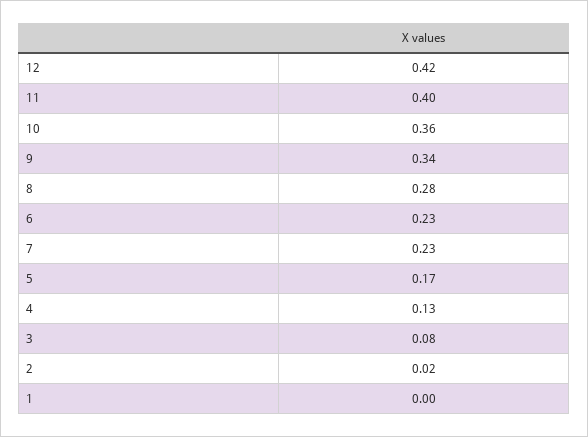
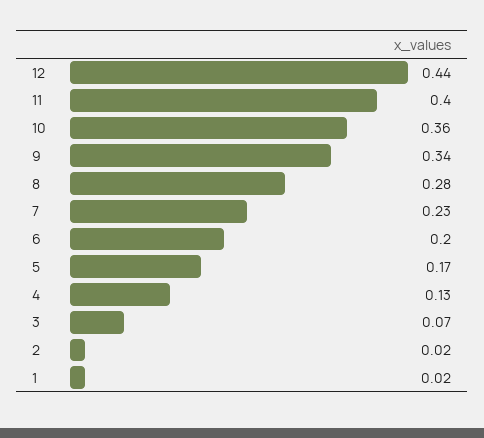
  {
-   "12": 0.42,
+   "12": 0.44,
    "11": 0.4,
    "10": 0.36,
    "9": 0.34,
    "8": 0.28,
-   "6": 0.23,
+   "6": 0.2,
    "7": 0.23,
    "5": 0.17,
    "4": 0.13,
-   "3": 0.08,
+   "3": 0.07,
    "2": 0.02,
-   "1": 0
+   "1": 0.02
  }

